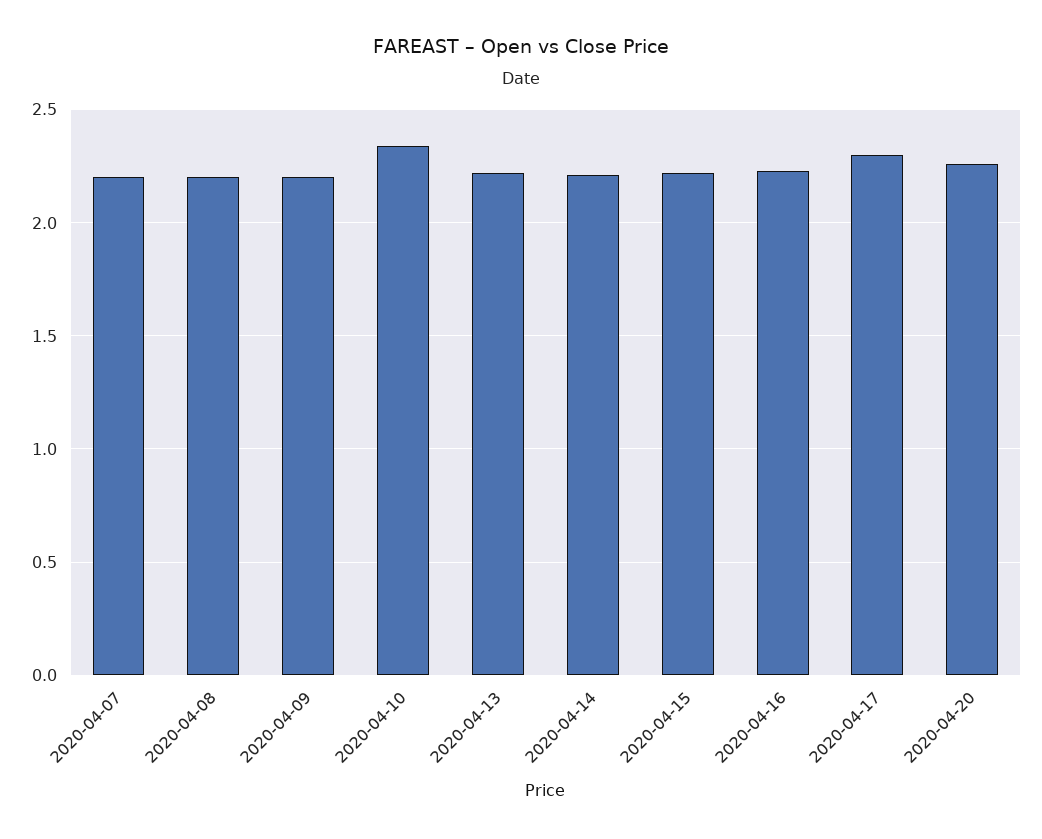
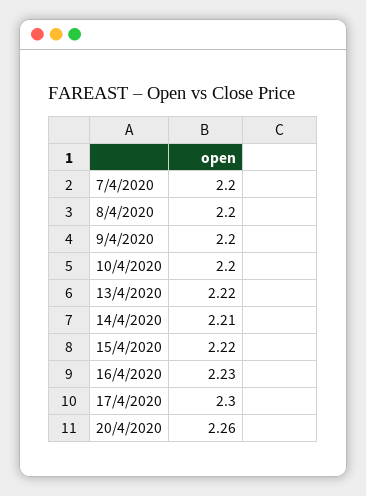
  {
    "2020-04-07": 2.2,
    "2020-04-08": 2.2,
    "2020-04-09": 2.2,
-   "2020-04-10": 2.35,
+   "2020-04-10": 2.2,
    "2020-04-13": 2.22,
    "2020-04-14": 2.21,
    "2020-04-15": 2.22,
    "2020-04-16": 2.23,
    "2020-04-17": 2.3,
    "2020-04-20": 2.26
  }

